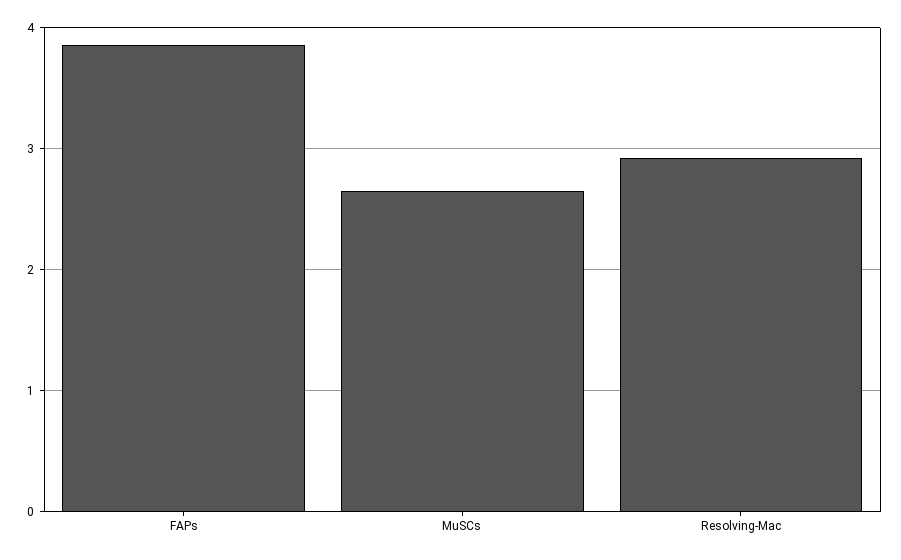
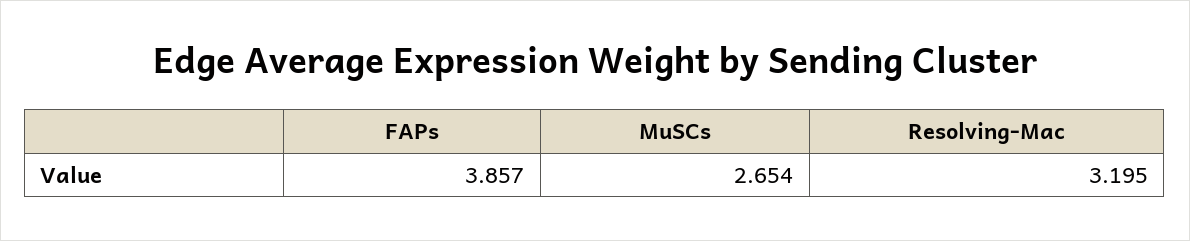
  {
    "FAPs": 3.857,
    "MuSCs": 2.654,
-   "Resolving-Mac": 2.9
+   "Resolving-Mac": 3.195
  }

